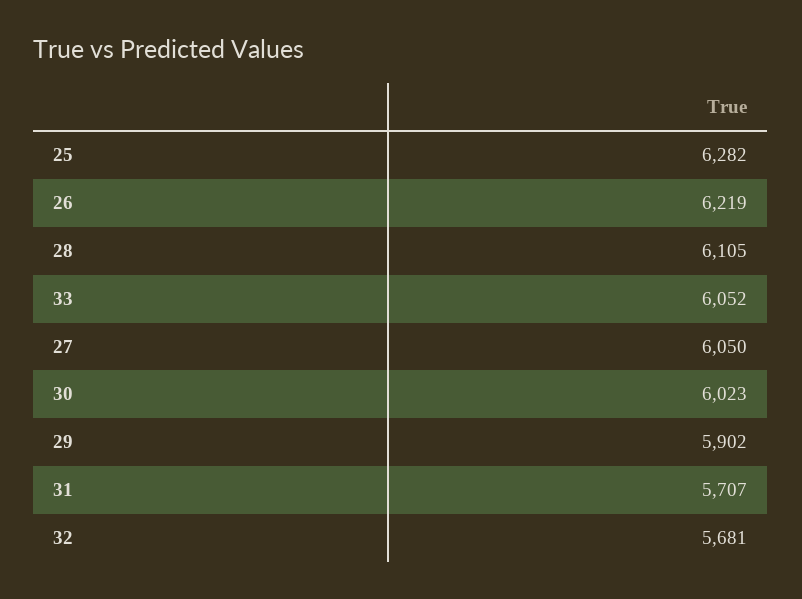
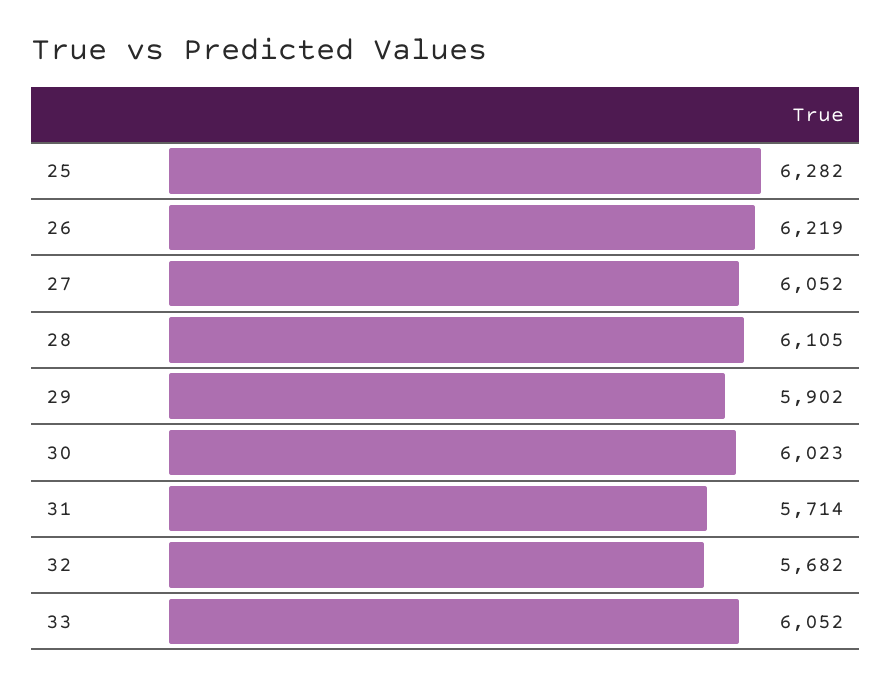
  {
    "25": 6282,
    "26": 6219,
    "28": 6105,
    "33": 6052,
-   "27": 6050,
+   "27": 6052,
    "30": 6023,
    "29": 5902,
-   "31": 5707,
+   "31": 5714,
-   "32": 5681
+   "32": 5682
  }

